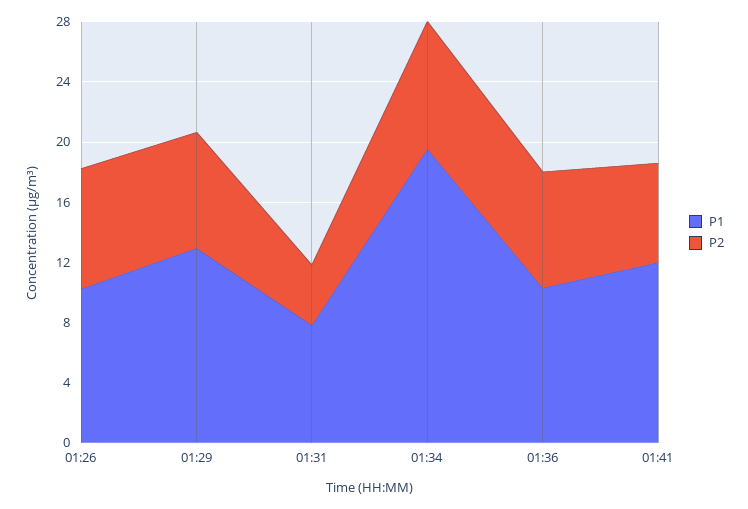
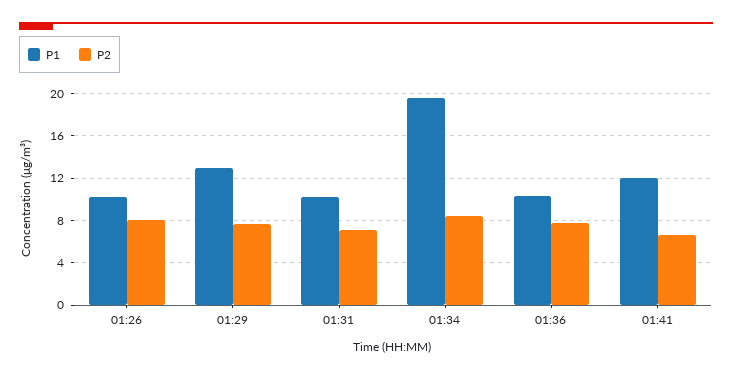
  {
    "P1": {
      "01:26": 10,
      "01:29": 13,
-     "01:31": 8,
+     "01:31": 10,
      "01:34": 20,
      "01:36": 10,
      "01:41": 12
    },
    "P2": {
      "01:26": 8,
      "01:29": 8,
-     "01:31": 4,
+     "01:31": 7,
      "01:34": 8,
      "01:36": 8,
      "01:41": 7
    }
  }

